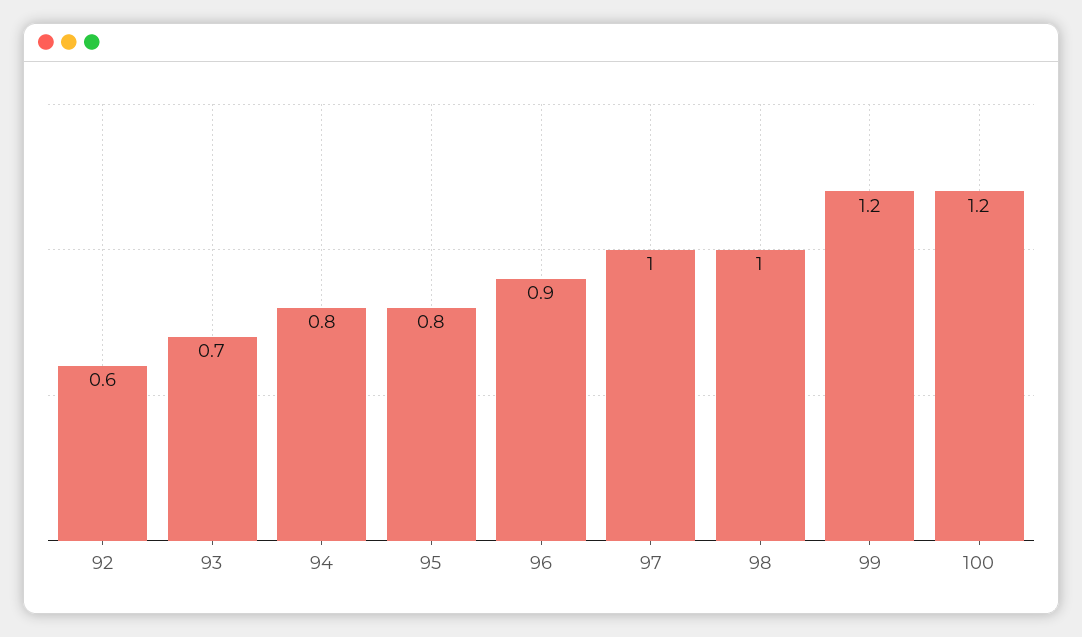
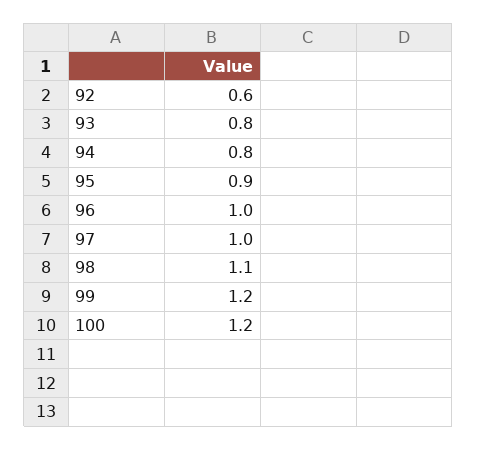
  {
    "92": 0.6,
-   "93": 0.7,
+   "93": 0.8,
    "94": 0.8,
-   "95": 0.8,
+   "95": 0.9,
-   "96": 0.9,
+   "96": 1,
    "97": 1,
-   "98": 1,
+   "98": 1.1,
    "99": 1.2,
    "100": 1.2
  }

